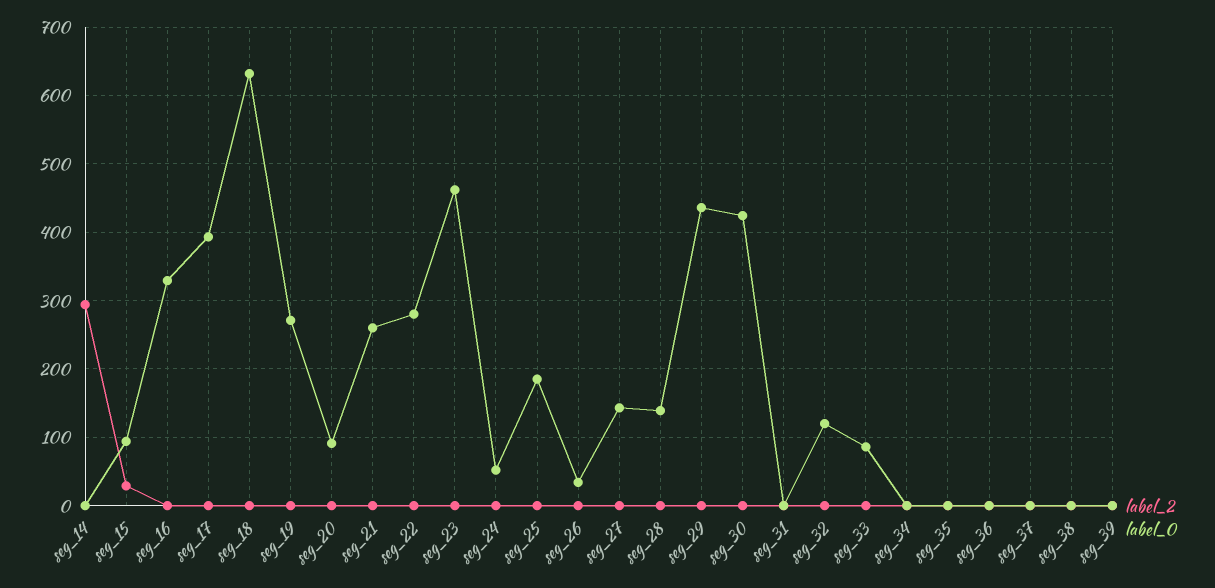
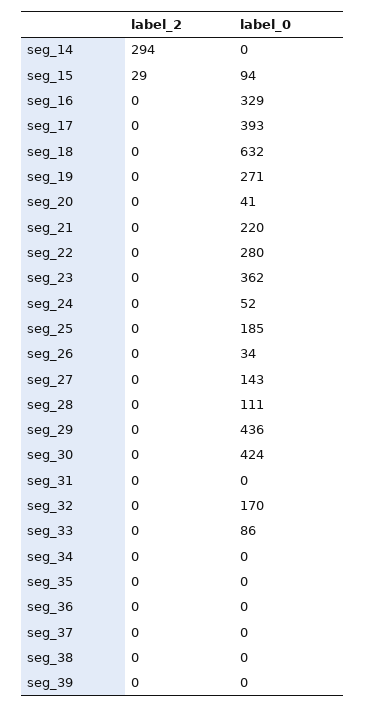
  {
    "label_2": {
      "seg_14": 294,
      "seg_15": 29,
      "seg_16": 0,
      "seg_17": 0,
      "seg_18": 0,
      "seg_19": 0,
      "seg_20": 0,
      "seg_21": 0,
      "seg_22": 0,
      "seg_23": 0,
      "seg_24": 0,
      "seg_25": 0,
      "seg_26": 0,
      "seg_27": 0,
      "seg_28": 0,
      "seg_29": 0,
      "seg_30": 0,
      "seg_31": 0,
      "seg_32": 0,
      "seg_33": 0,
      "seg_34": 0,
      "seg_35": 0,
      "seg_36": 0,
      "seg_37": 0,
      "seg_38": 0,
      "seg_39": 0
    },
    "label_0": {
      "seg_14": 0,
      "seg_15": 94,
      "seg_16": 329,
      "seg_17": 393,
      "seg_18": 632,
      "seg_19": 271,
-     "seg_20": 90,
+     "seg_20": 41,
-     "seg_21": 260,
+     "seg_21": 220,
      "seg_22": 280,
-     "seg_23": 460,
+     "seg_23": 362,
      "seg_24": 52,
      "seg_25": 185,
      "seg_26": 34,
      "seg_27": 143,
-     "seg_28": 140,
+     "seg_28": 111,
      "seg_29": 436,
      "seg_30": 424,
      "seg_31": 0,
-     "seg_32": 120,
+     "seg_32": 170,
      "seg_33": 86,
      "seg_34": 0,
      "seg_35": 0,
      "seg_36": 0,
      "seg_37": 0,
      "seg_38": 0,
      "seg_39": 0
    }
  }

